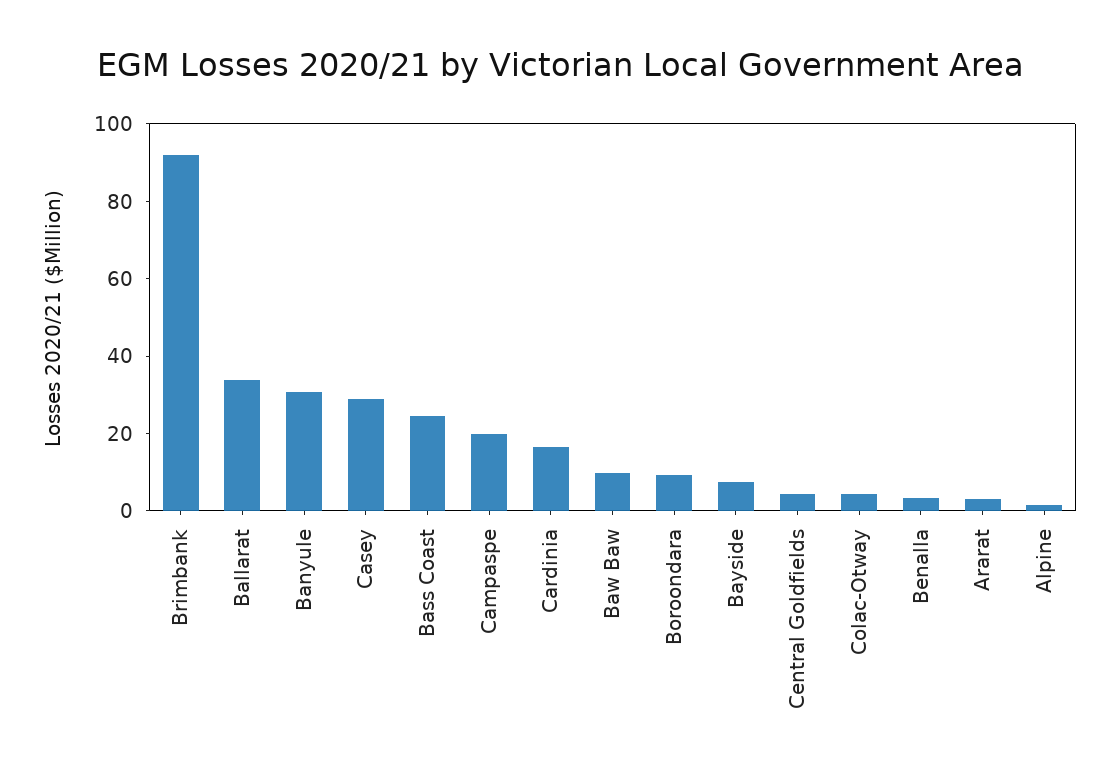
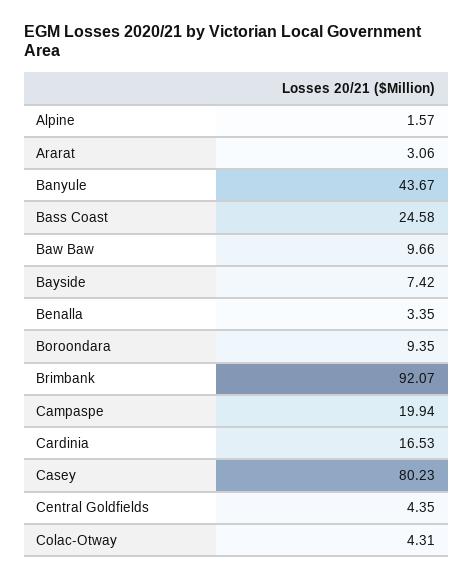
  {
    "Brimbank": 92.07,
-   "Ballarat": 35,
-   "Banyule": 30,
+   "Banyule": 43.67,
-   "Casey": 30,
+   "Casey": 80.23,
    "Bass Coast": 24.58,
    "Campaspe": 19.94,
    "Cardinia": 16.53,
    "Baw Baw": 9.66,
    "Boroondara": 9.35,
    "Bayside": 7.42,
    "Central Goldfields": 4.35,
    "Colac-Otway": 4.31,
    "Benalla": 3.35,
    "Ararat": 3.06,
    "Alpine": 1.57
  }

